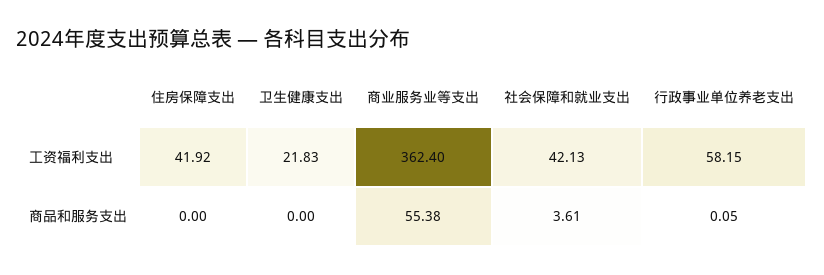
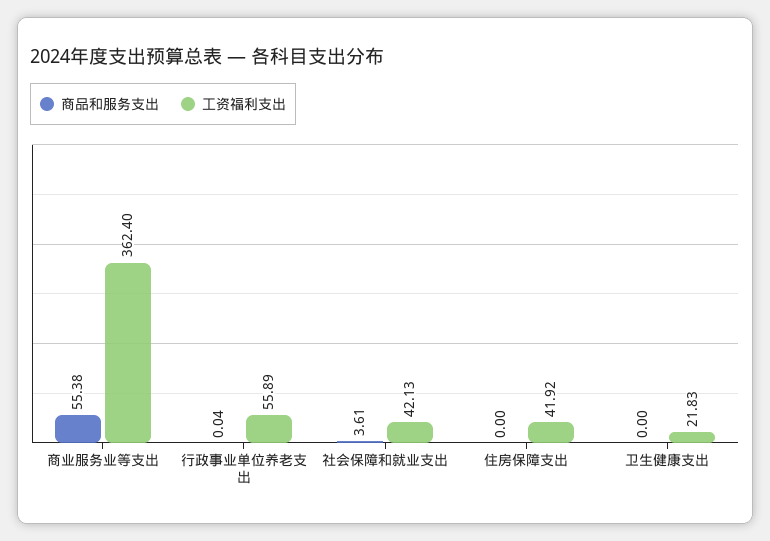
  {
    "工资福利支出": {
      "住房保障支出": 41.92,
      "卫生健康支出": 21.83,
      "商业服务业等支出": 362.4,
      "社会保障和就业支出": 42.13,
-     "行政事业单位养老支出": 58.15
+     "行政事业单位养老支出": 55.89
    },
    "商品和服务支出": {
      "住房保障支出": 0,
      "卫生健康支出": 0,
      "商业服务业等支出": 55.38,
      "社会保障和就业支出": 3.61,
-     "行政事业单位养老支出": 0.05
+     "行政事业单位养老支出": 0.04
    }
  }

